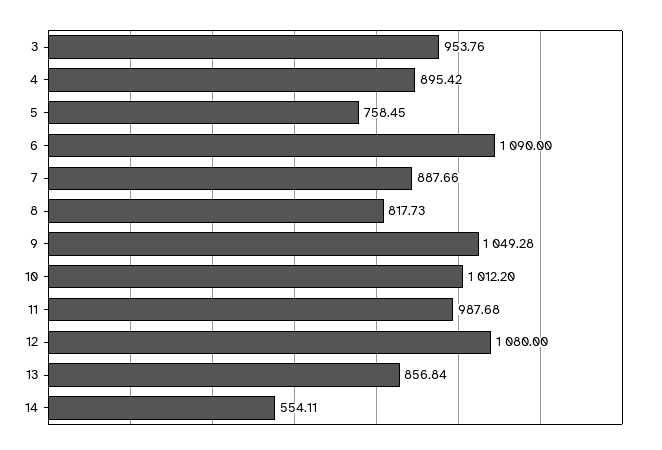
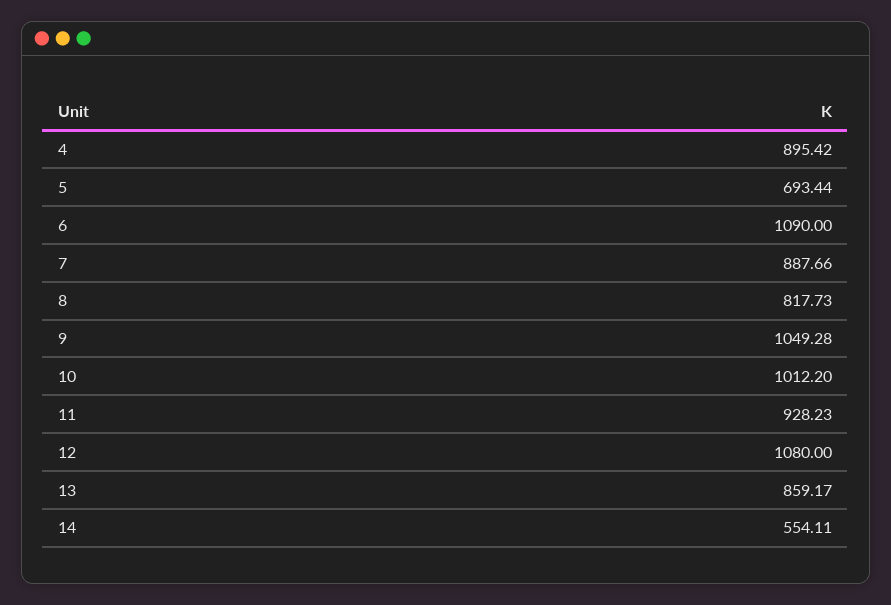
  {
-   "3": 953.76,
    "4": 895.42,
-   "5": 758.45,
+   "5": 693.44,
    "6": 1090,
    "7": 887.66,
    "8": 817.73,
    "9": 1049.28,
    "10": 1012.2,
-   "11": 987.68,
+   "11": 928.23,
    "12": 1080,
-   "13": 856.84,
+   "13": 859.17,
    "14": 554.11
  }

